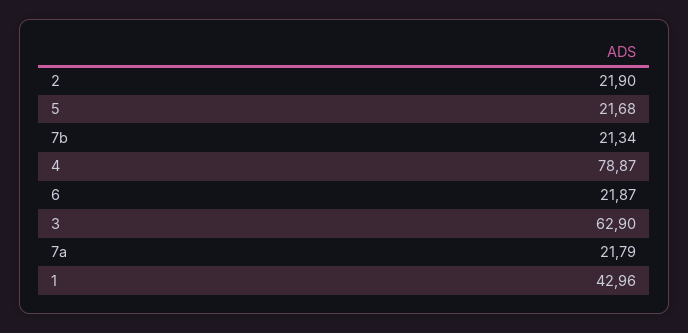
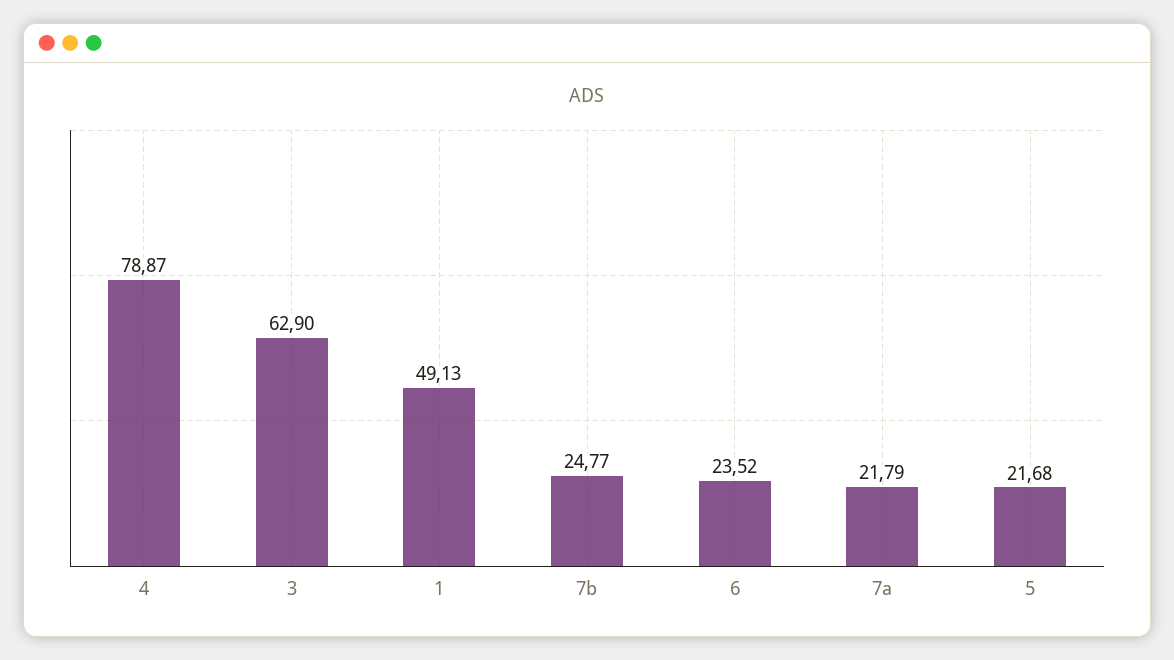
  {
-   "2": 21.9,
    "5": 21.68,
-   "7b": 21.34,
+   "7b": 24.77,
    "4": 78.87,
-   "6": 21.87,
+   "6": 23.52,
    "3": 62.9,
    "7a": 21.79,
-   "1": 42.96
+   "1": 49.13
  }

